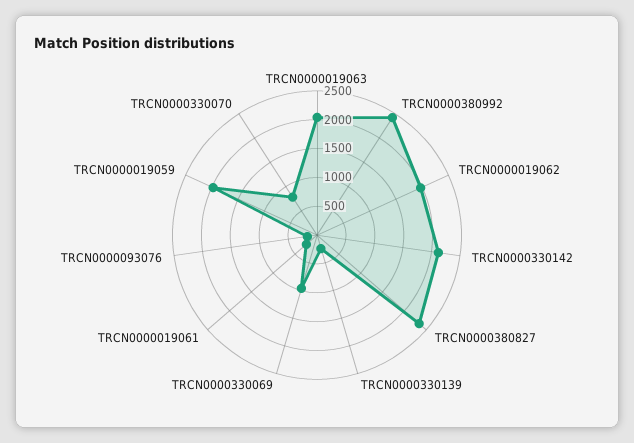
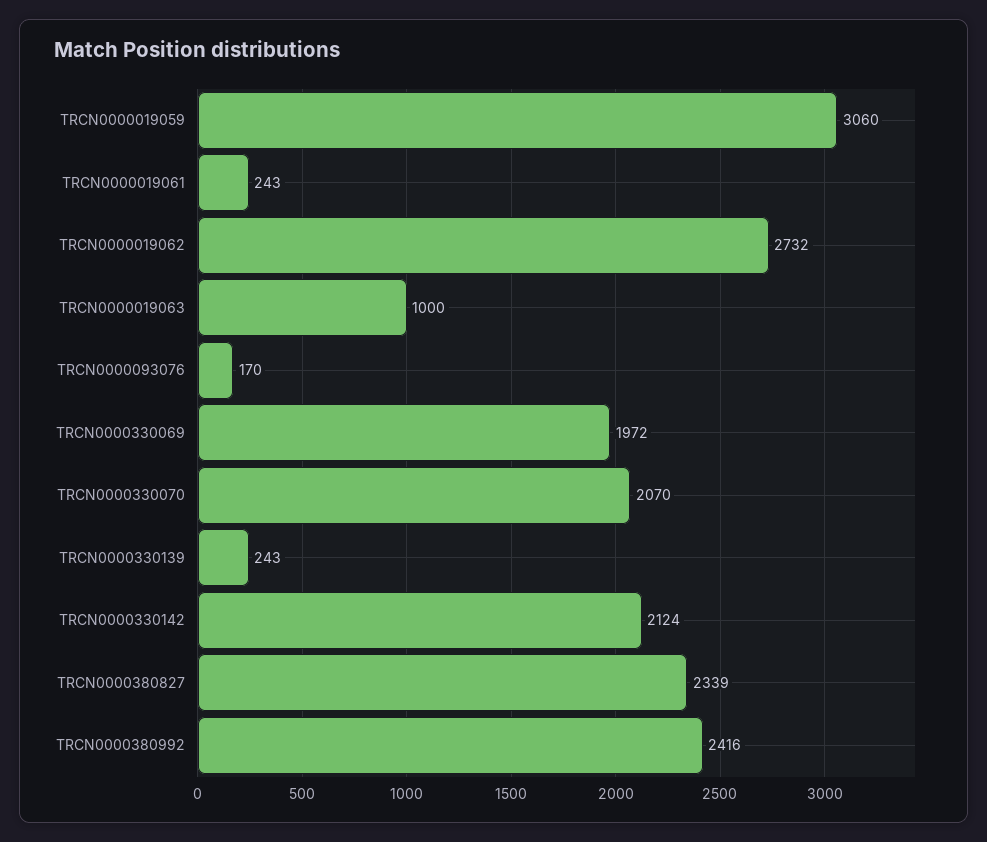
  {
-   "TRCN0000019063": 2000,
+   "TRCN0000019063": 1000,
    "TRCN0000380992": 2416,
-   "TRCN0000019062": 2000,
+   "TRCN0000019062": 2732,
    "TRCN0000330142": 2124,
    "TRCN0000380827": 2339,
    "TRCN0000330139": 243,
-   "TRCN0000330069": 1000,
+   "TRCN0000330069": 1972,
    "TRCN0000019061": 243,
    "TRCN0000093076": 170,
-   "TRCN0000019059": 2000,
+   "TRCN0000019059": 3060,
-   "TRCN0000330070": 750
+   "TRCN0000330070": 2070
  }

